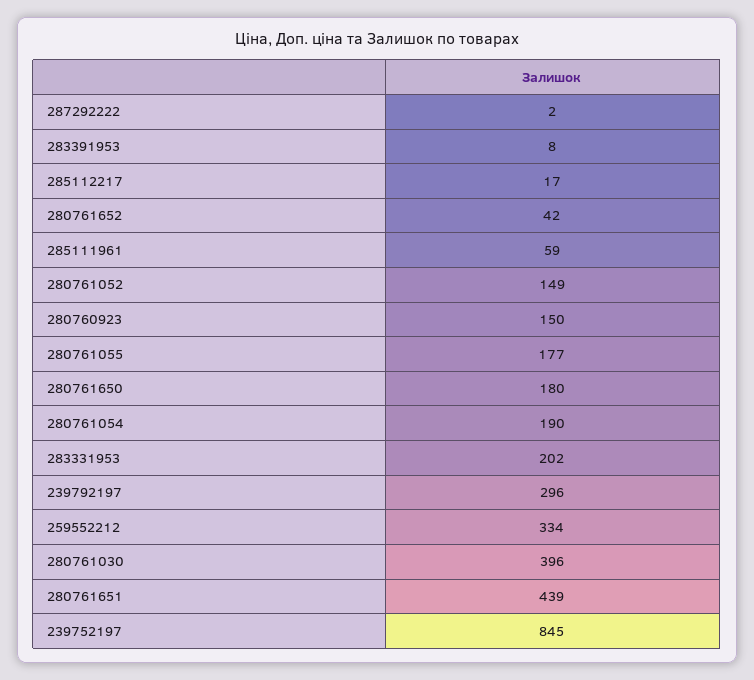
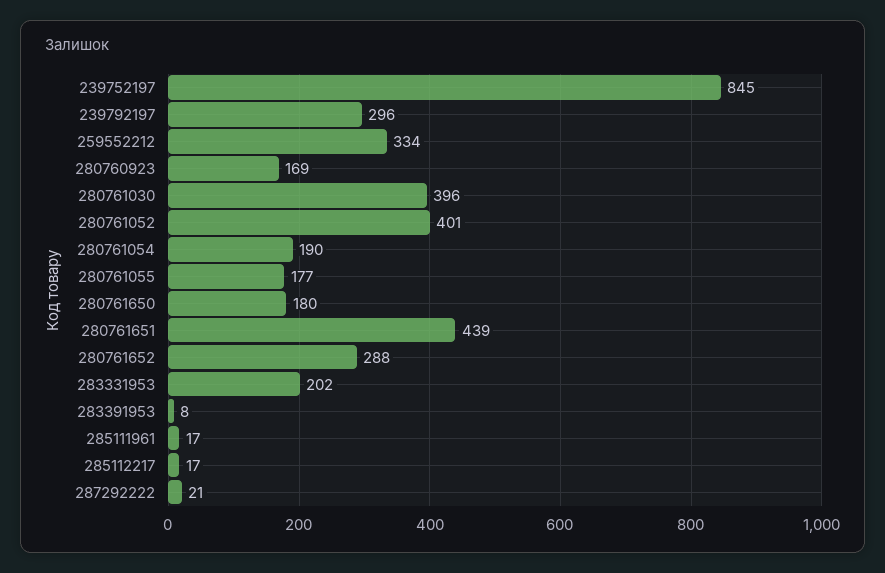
  {
-   "287292222": 2,
+   "287292222": 21,
    "283391953": 8,
    "285112217": 17,
-   "280761652": 42,
+   "280761652": 288,
-   "285111961": 59,
+   "285111961": 17,
-   "280761052": 149,
+   "280761052": 401,
-   "280760923": 150,
+   "280760923": 169,
    "280761055": 177,
    "280761650": 180,
    "280761054": 190,
    "283331953": 202,
    "239792197": 296,
    "259552212": 334,
    "280761030": 396,
    "280761651": 439,
    "239752197": 845
  }

